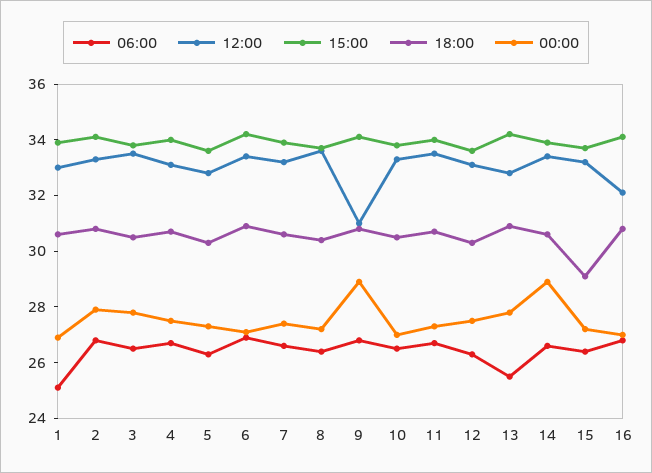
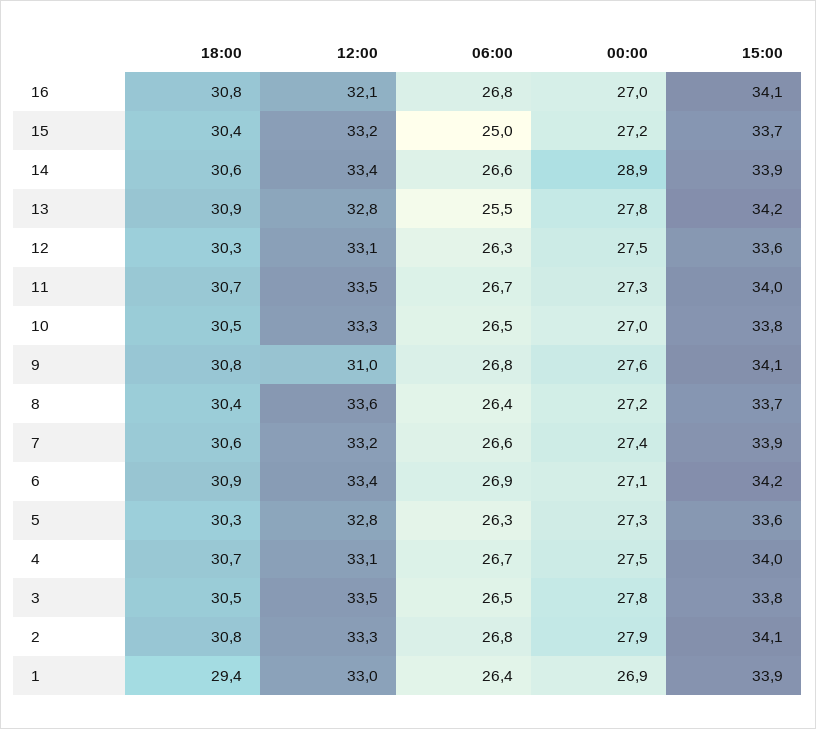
  {
    "06:00": {
-     "1": 25,
+     "1": 26.4,
      "2": 26.8,
      "3": 26.5,
      "4": 26.7,
      "5": 26.3,
      "6": 26.9,
      "7": 26.6,
      "8": 26.4,
      "9": 26.8,
      "10": 26.5,
      "11": 26.7,
      "12": 26.3,
      "13": 25.5,
      "14": 26.6,
-     "15": 26.5,
+     "15": 25,
      "16": 26.8
    },
    "12:00": {
      "1": 33,
      "2": 33.3,
      "3": 33.5,
      "4": 33.1,
      "5": 32.8,
      "6": 33.4,
      "7": 33.2,
      "8": 33.6,
      "9": 31,
      "10": 33.3,
      "11": 33.5,
      "12": 33.1,
      "13": 32.8,
      "14": 33.4,
      "15": 33.2,
      "16": 32.1
    },
    "15:00": {
      "1": 33.9,
      "2": 34.1,
      "3": 33.8,
      "4": 34,
      "5": 33.6,
      "6": 34.2,
      "7": 33.9,
      "8": 33.7,
      "9": 34.1,
      "10": 33.8,
      "11": 34,
      "12": 33.6,
      "13": 34.2,
      "14": 33.9,
      "15": 33.7,
      "16": 34.1
    },
    "18:00": {
-     "1": 30.5,
+     "1": 29.4,
      "2": 30.8,
      "3": 30.5,
      "4": 30.7,
      "5": 30.3,
      "6": 30.9,
      "7": 30.6,
      "8": 30.4,
      "9": 30.8,
      "10": 30.5,
      "11": 30.7,
      "12": 30.3,
      "13": 30.9,
      "14": 30.6,
-     "15": 29,
+     "15": 30.4,
      "16": 30.8
    },
    "00:00": {
      "1": 26.9,
      "2": 27.9,
      "3": 27.8,
      "4": 27.5,
      "5": 27.3,
      "6": 27.1,
      "7": 27.4,
      "8": 27.2,
-     "9": 29,
+     "9": 27.6,
      "10": 27,
      "11": 27.3,
      "12": 27.5,
      "13": 27.8,
      "14": 28.9,
      "15": 27.2,
      "16": 27
    }
  }

